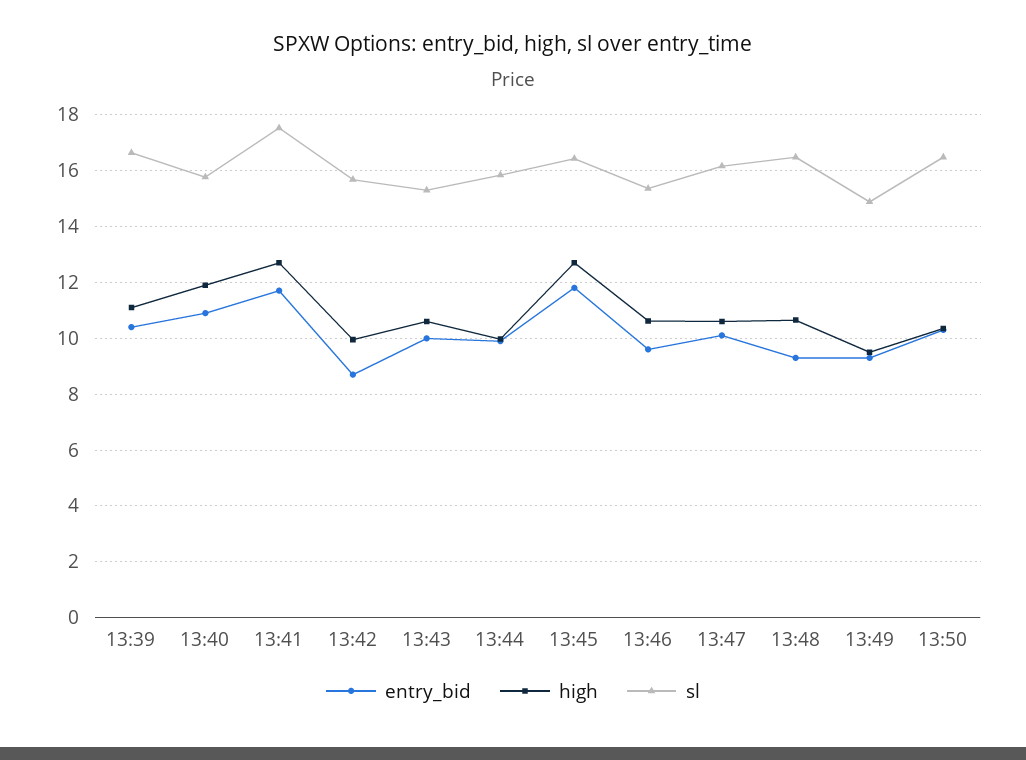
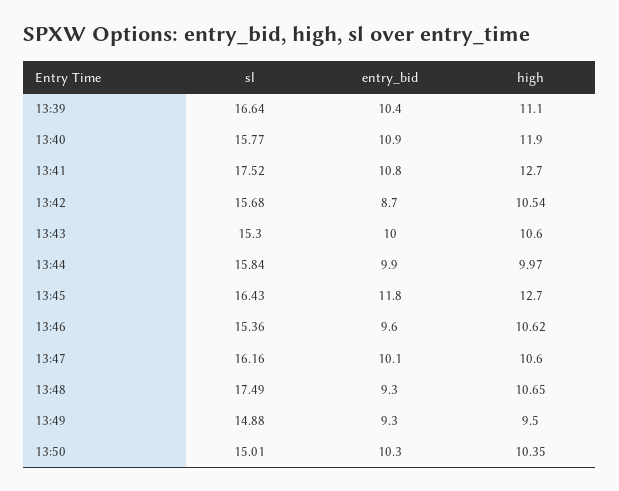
  {
    "entry_bid": {
      "13:39": 10.4,
      "13:40": 10.9,
-     "13:41": 11.75,
+     "13:41": 10.8,
      "13:42": 8.7,
      "13:43": 10,
      "13:44": 9.9,
      "13:45": 11.8,
      "13:46": 9.6,
      "13:47": 10.1,
      "13:48": 9.3,
      "13:49": 9.3,
      "13:50": 10.3
    },
    "high": {
      "13:39": 11.1,
      "13:40": 11.9,
      "13:41": 12.7,
-     "13:42": 10,
+     "13:42": 10.54,
      "13:43": 10.6,
      "13:44": 9.97,
      "13:45": 12.7,
      "13:46": 10.62,
      "13:47": 10.6,
      "13:48": 10.65,
      "13:49": 9.5,
      "13:50": 10.35
    },
    "sl": {
      "13:39": 16.64,
      "13:40": 15.77,
      "13:41": 17.52,
      "13:42": 15.68,
      "13:43": 15.3,
      "13:44": 15.84,
      "13:45": 16.43,
      "13:46": 15.36,
      "13:47": 16.16,
-     "13:48": 16.5,
+     "13:48": 17.49,
      "13:49": 14.88,
-     "13:50": 16.5
+     "13:50": 15.01
    }
  }

